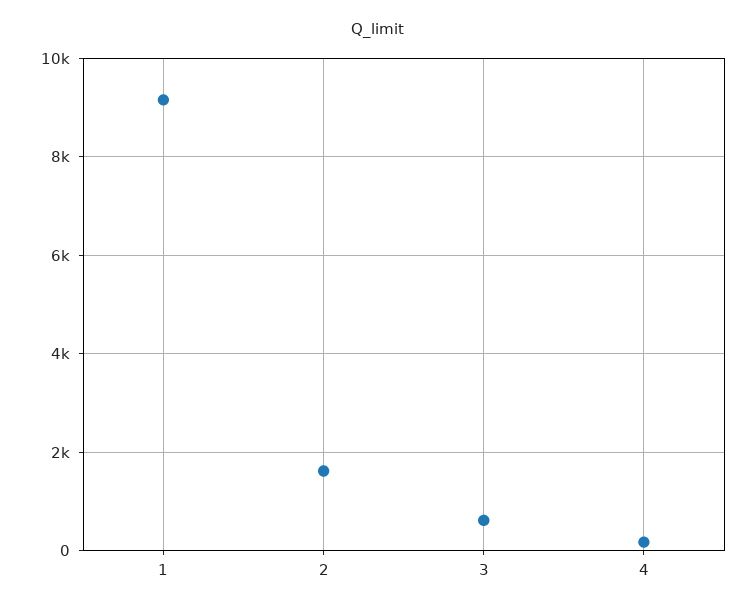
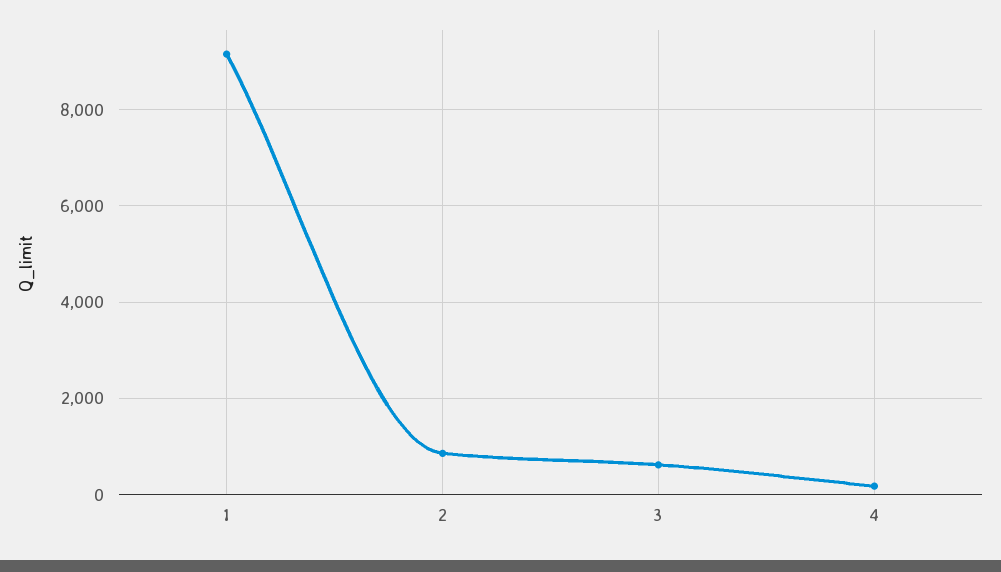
  {
    "1": 9200,
-   "2": 1600,
+   "2": 800,
    "3": 600,
    "4": 200
  }

